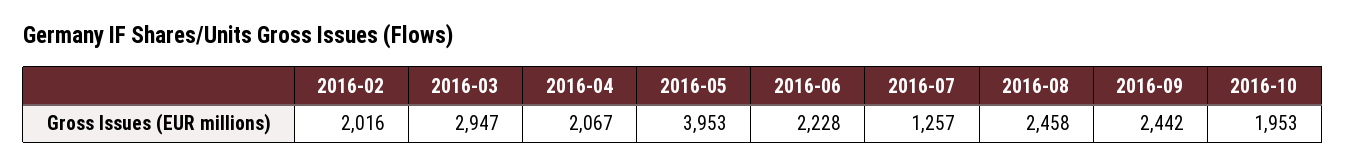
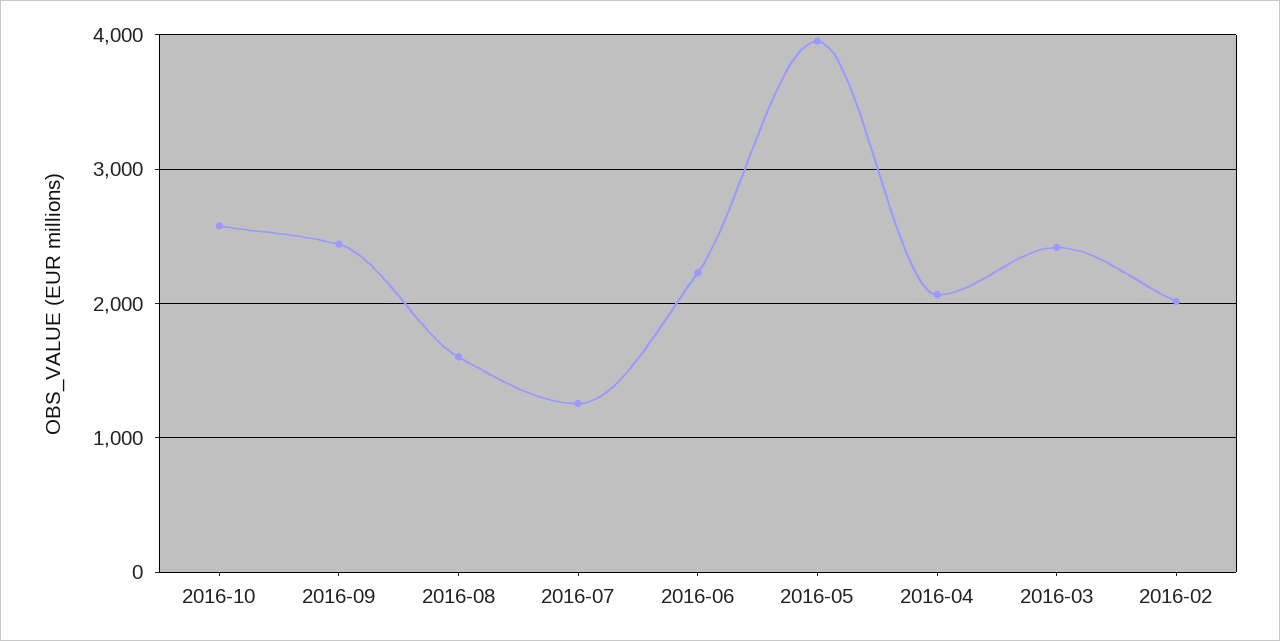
  {
    "2016-02": 2016,
-   "2016-03": 2947,
+   "2016-03": 2400,
    "2016-04": 2067,
    "2016-05": 3953,
    "2016-06": 2228,
    "2016-07": 1257,
-   "2016-08": 2458,
+   "2016-08": 1600,
    "2016-09": 2442,
-   "2016-10": 1953
+   "2016-10": 2600
  }

